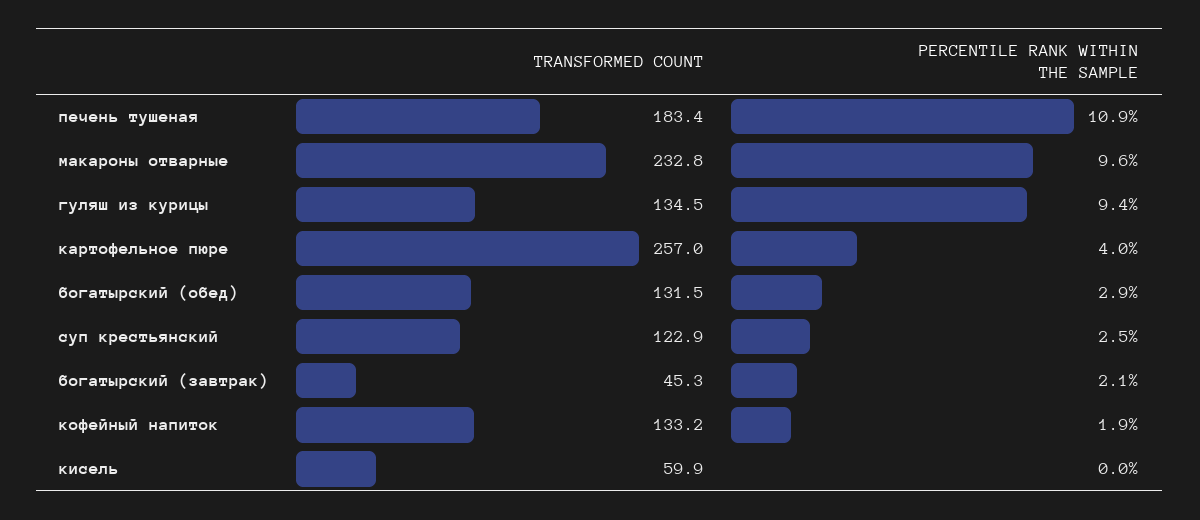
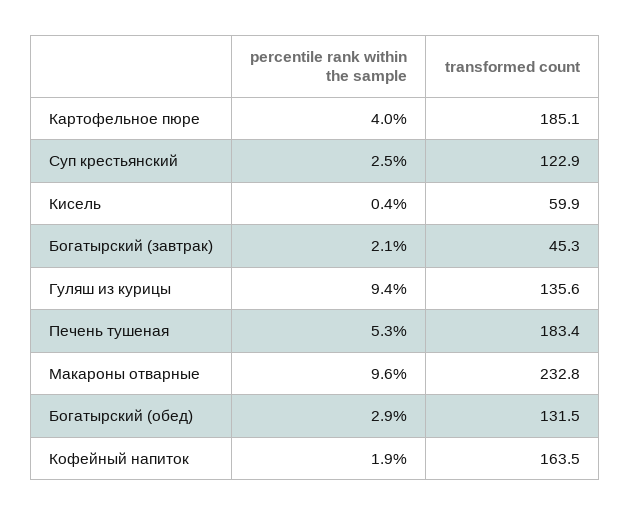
  {
    "TRANSFORMED COUNT": {
      "печень тушеная": 183.4,
      "макароны отварные": 232.8,
-     "гуляш из курицы": 134.5,
+     "гуляш из курицы": 135.6,
-     "картофельное пюре": 257,
+     "картофельное пюре": 185.1,
      "богатырский (обед)": 131.5,
      "суп крестьянский": 122.9,
      "богатырский (завтрак)": 45.3,
-     "кофейный напиток": 133.2,
+     "кофейный напиток": 163.5,
      "кисель": 59.9
    },
    "PERCENTILE RANK WITHIN THE SAMPLE": {
-     "печень тушеная": 10.9,
+     "печень тушеная": 5.3,
      "макароны отварные": 9.6,
      "гуляш из курицы": 9.4,
      "картофельное пюре": 4,
      "богатырский (обед)": 2.9,
      "суп крестьянский": 2.5,
      "богатырский (завтрак)": 2.1,
      "кофейный напиток": 1.9,
-     "кисель": 0
+     "кисель": 0.4
    }
  }

